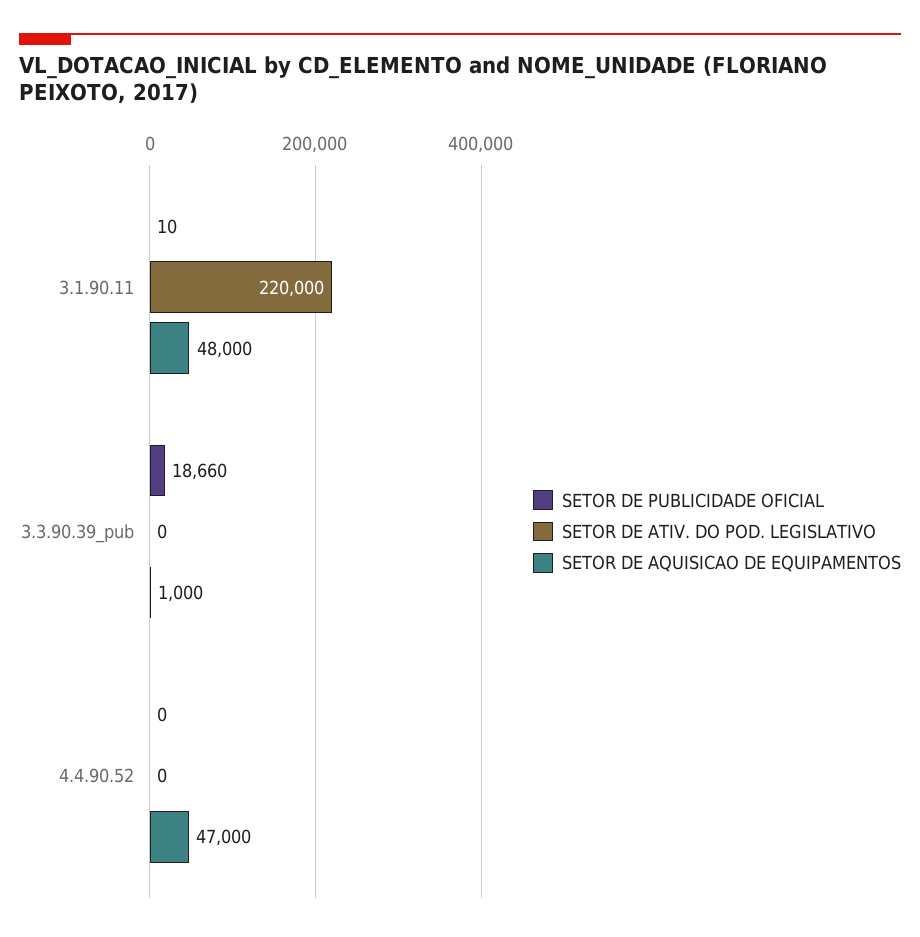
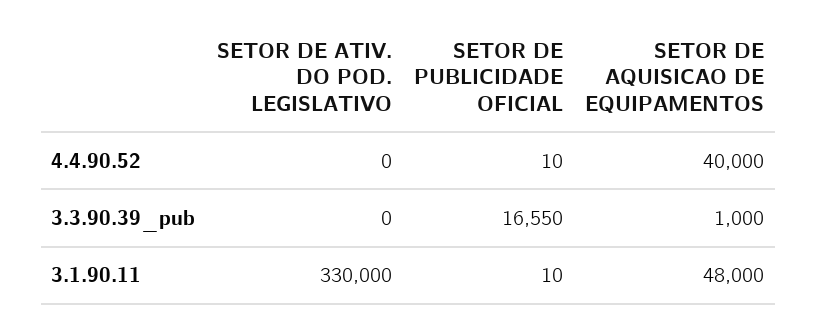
  {
    "SETOR DE PUBLICIDADE OFICIAL": {
      "3.1.90.11": 10,
-     "3.3.90.39_pub": 18660,
+     "3.3.90.39_pub": 16550,
-     "4.4.90.52": 0
+     "4.4.90.52": 10
    },
    "SETOR DE ATIV. DO POD. LEGISLATIVO": {
-     "3.1.90.11": 220000,
+     "3.1.90.11": 330000,
      "3.3.90.39_pub": 0,
      "4.4.90.52": 0
    },
    "SETOR DE AQUISICAO DE EQUIPAMENTOS": {
      "3.1.90.11": 48000,
      "3.3.90.39_pub": 1000,
-     "4.4.90.52": 47000
+     "4.4.90.52": 40000
    }
  }

